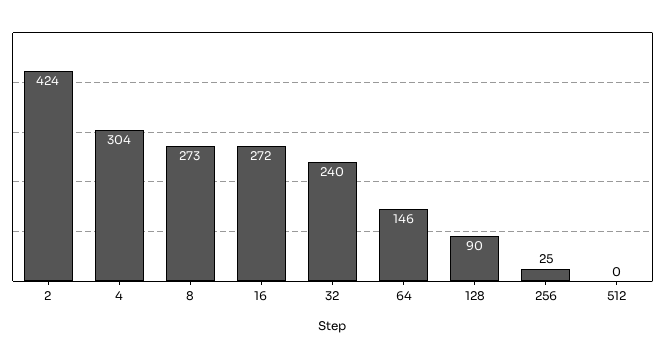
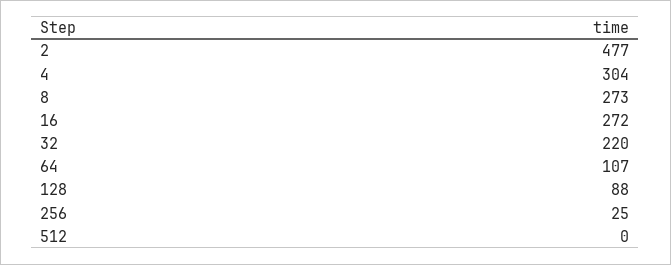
  {
-   "2": 424,
+   "2": 477,
    "4": 304,
    "8": 273,
    "16": 272,
-   "32": 240,
+   "32": 220,
-   "64": 146,
+   "64": 107,
-   "128": 90,
+   "128": 88,
    "256": 25,
    "512": 0
  }

